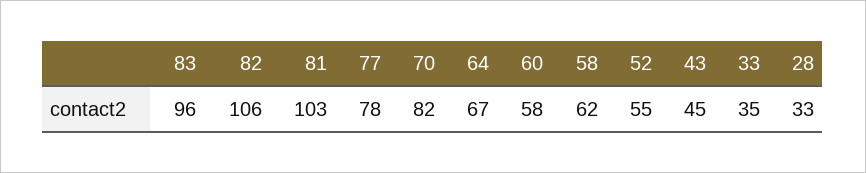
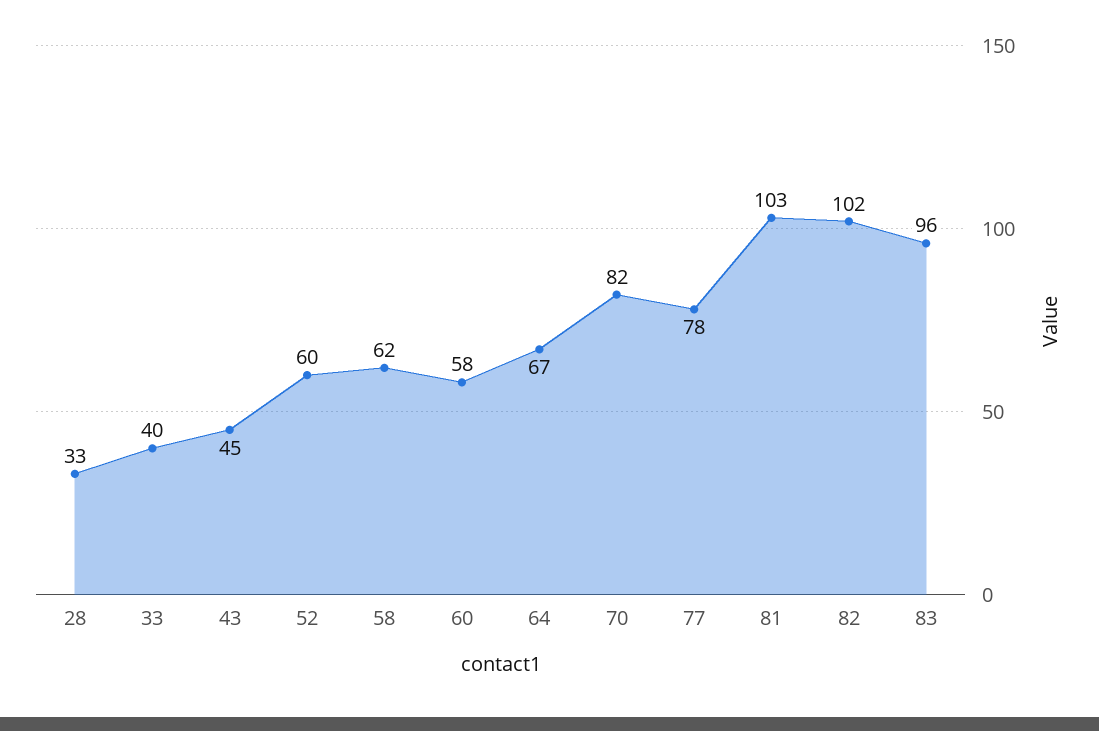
  {
    "83": 96,
-   "82": 106,
+   "82": 102,
    "81": 103,
    "77": 78,
    "70": 82,
    "64": 67,
    "60": 58,
    "58": 62,
-   "52": 55,
+   "52": 60,
    "43": 45,
-   "33": 35,
+   "33": 40,
    "28": 33
  }

